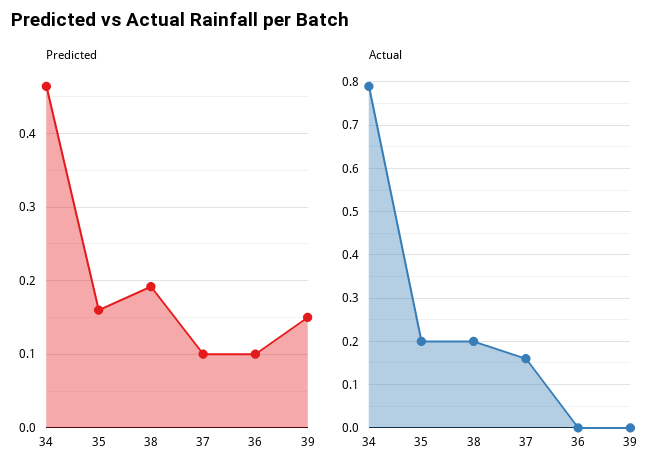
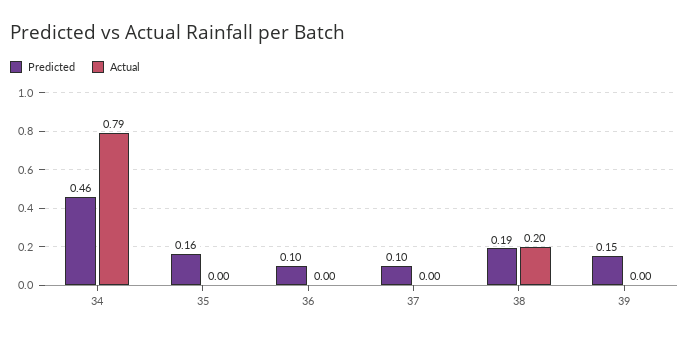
  {
    "Predicted": {
      "34": 0.46,
      "35": 0.16,
      "38": 0.19,
      "37": 0.1,
      "36": 0.1,
      "39": 0.15
    },
    "Actual": {
      "34": 0.79,
-     "35": 0.2,
+     "35": 0,
      "38": 0.2,
-     "37": 0.15,
+     "37": 0,
      "36": 0,
      "39": 0
    }
  }

